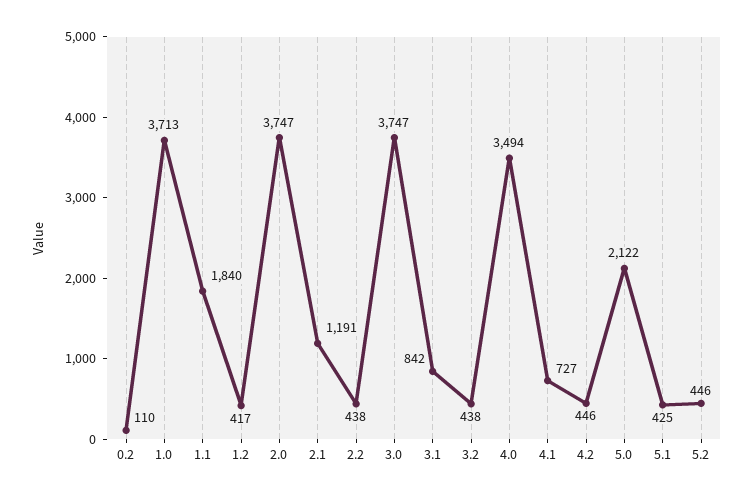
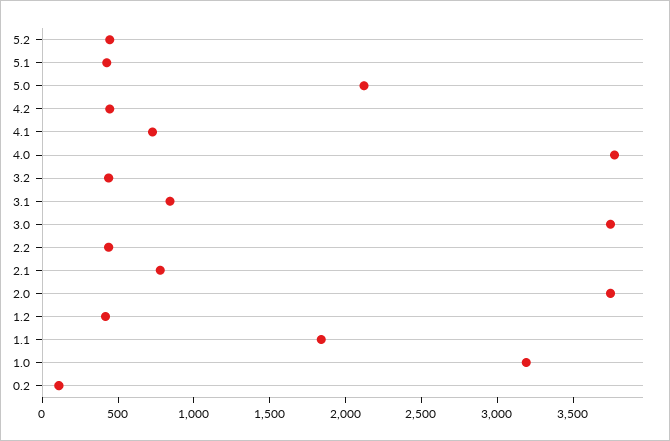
  {
    "0.2": 110,
-   "1.0": 3713,
+   "1.0": 3200,
    "1.1": 1840,
    "1.2": 417,
    "2.0": 3747,
-   "2.1": 1191,
+   "2.1": 800,
    "2.2": 438,
    "3.0": 3747,
    "3.1": 842,
    "3.2": 438,
-   "4.0": 3494,
+   "4.0": 3800,
    "4.1": 727,
    "4.2": 446,
    "5.0": 2122,
    "5.1": 425,
    "5.2": 446
  }

